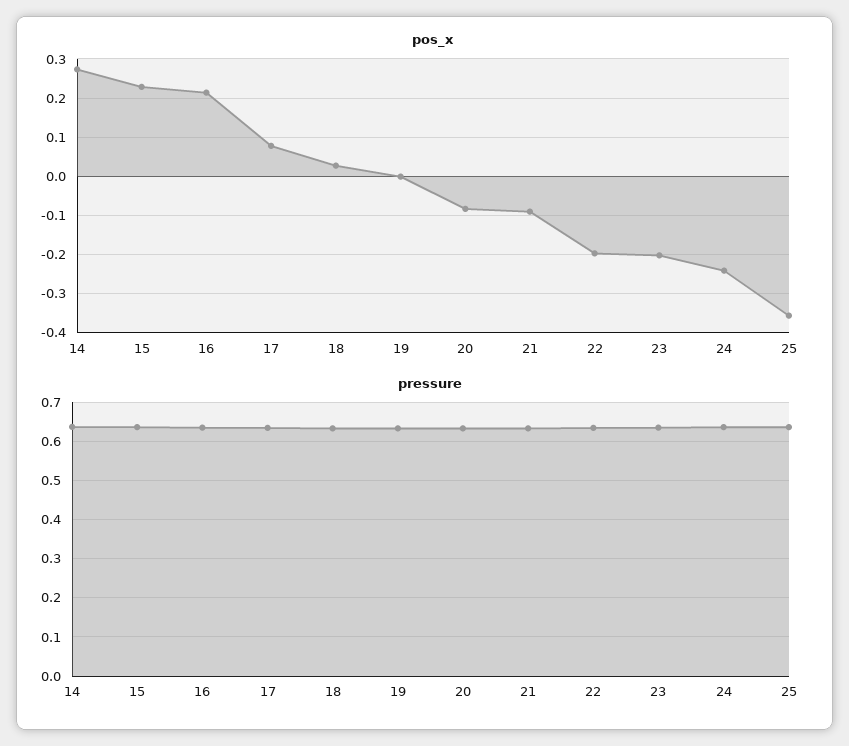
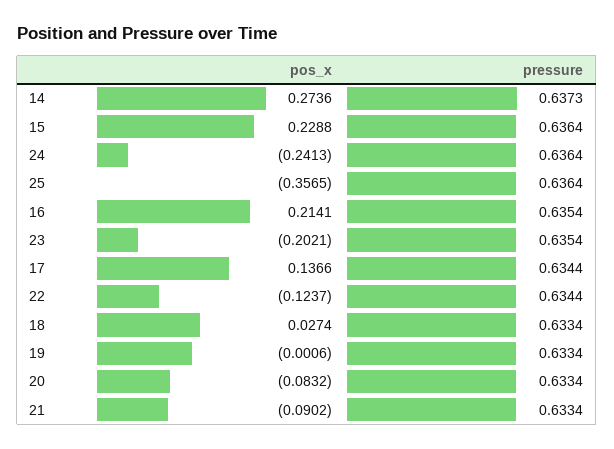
  {
    "pos_x": {
      "14": 0.2736,
      "15": 0.2288,
      "16": 0.2141,
-     "17": 0.08,
+     "17": 0.1366,
      "18": 0.0274,
      "19": -0.0006,
      "20": -0.0832,
      "21": -0.0902,
-     "22": -0.2,
+     "22": -0.1237,
      "23": -0.2021,
      "24": -0.2413,
      "25": -0.3565
    },
    "pressure": {
      "14": 0.6373,
      "15": 0.6364,
      "16": 0.6354,
      "17": 0.6344,
      "18": 0.6334,
      "19": 0.6334,
      "20": 0.6334,
      "21": 0.6334,
      "22": 0.6344,
      "23": 0.6354,
      "24": 0.6364,
      "25": 0.6364
    }
  }

